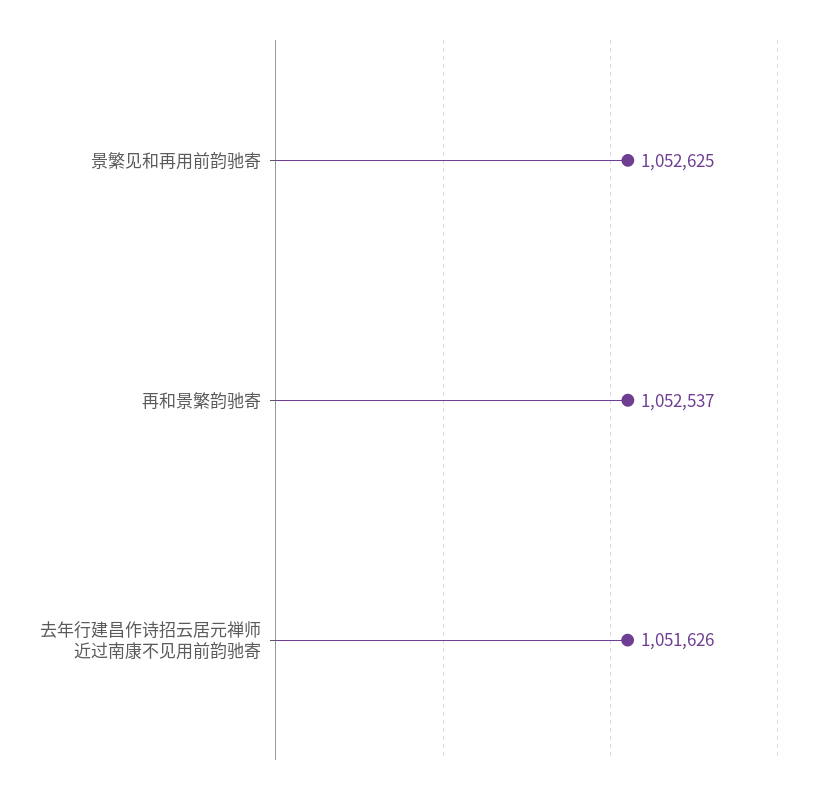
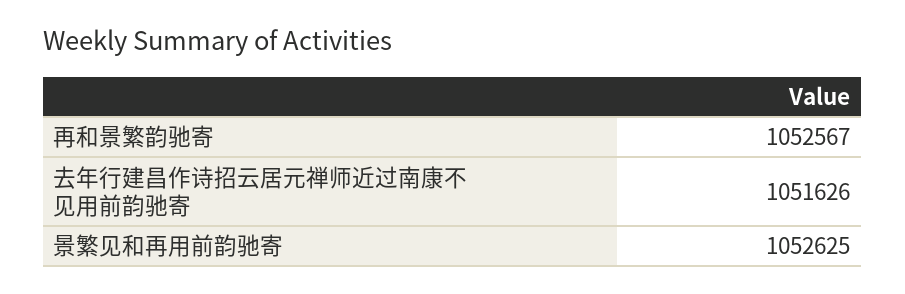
  {
    "景繁见和再用前韵驰寄": 1052625,
-   "再和景繁韵驰寄": 1052537,
+   "再和景繁韵驰寄": 1052567,
    "去年行建昌作诗招云居元禅师近过南康不见用前韵驰寄": 1051626
  }

